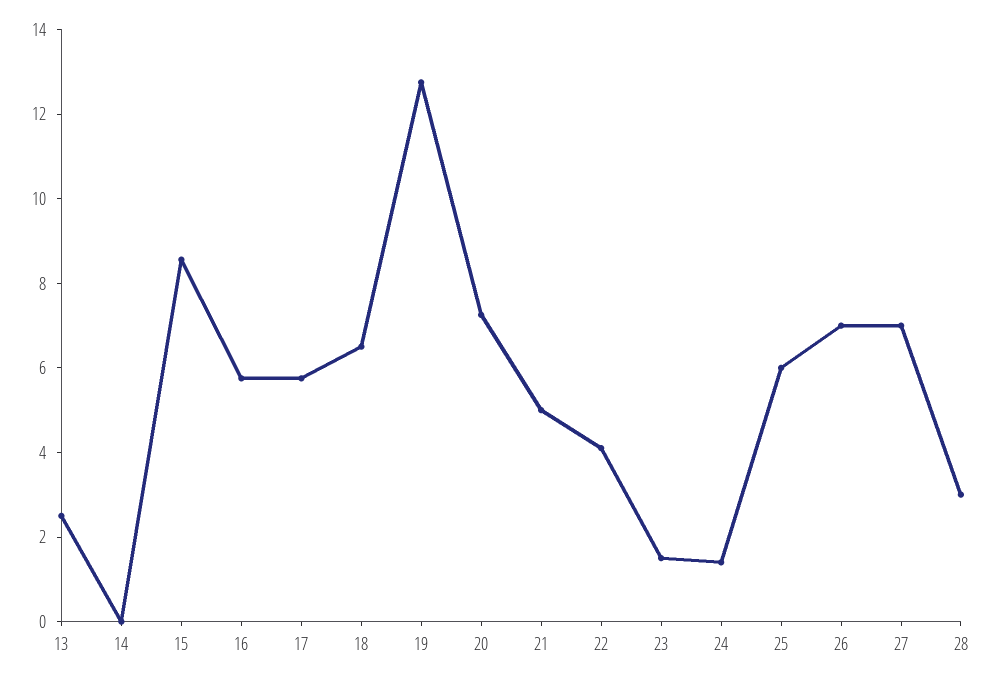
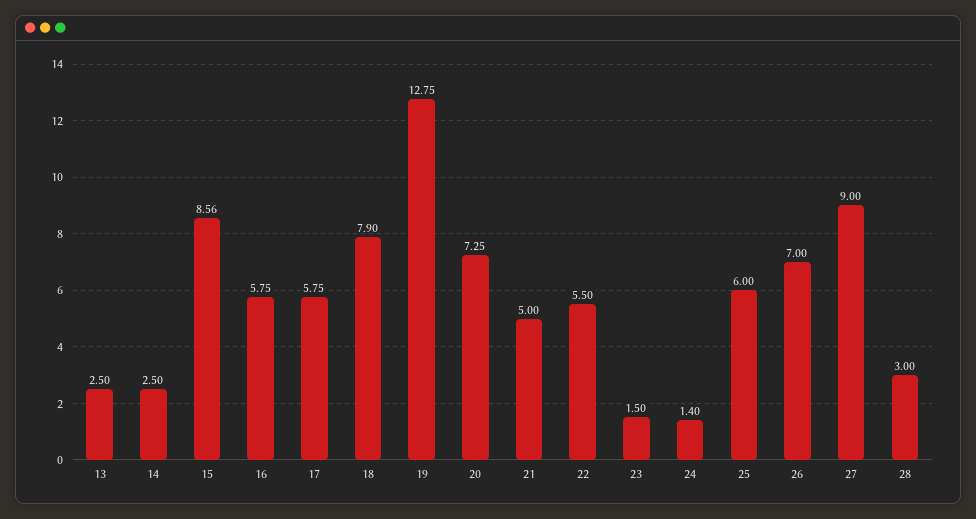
  {
    "13": 2.5,
-   "14": 0,
+   "14": 2.5,
    "15": 8.56,
    "16": 5.75,
    "17": 5.75,
-   "18": 6.5,
+   "18": 7.9,
    "19": 12.75,
    "20": 7.25,
    "21": 5,
-   "22": 4,
+   "22": 5.5,
    "23": 1.5,
    "24": 1.4,
    "25": 6,
    "26": 7,
-   "27": 7,
+   "27": 9,
    "28": 3
  }

